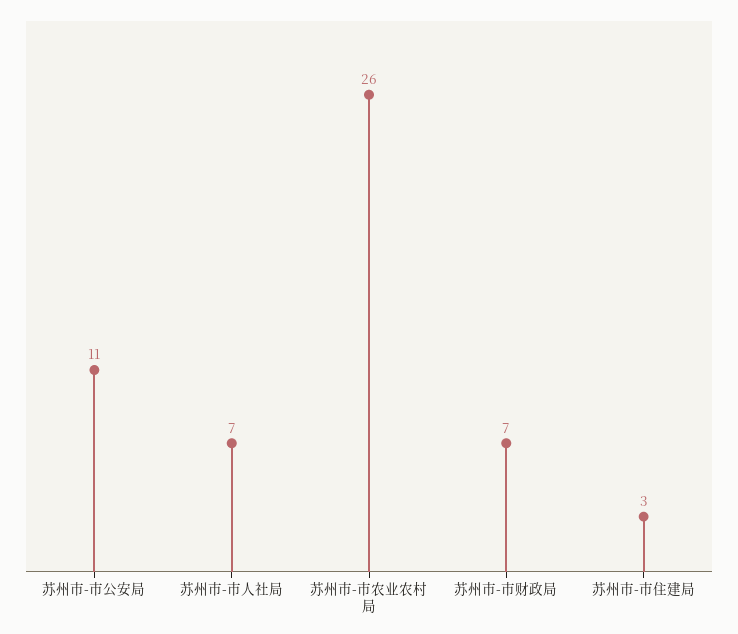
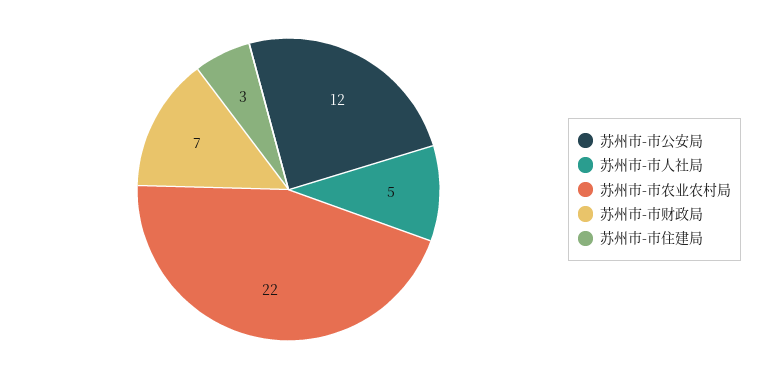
  {
-   "苏州市-市公安局": 11,
+   "苏州市-市公安局": 12,
-   "苏州市-市人社局": 7,
+   "苏州市-市人社局": 5,
-   "苏州市-市农业农村局": 26,
+   "苏州市-市农业农村局": 22,
    "苏州市-市财政局": 7,
    "苏州市-市住建局": 3
  }

